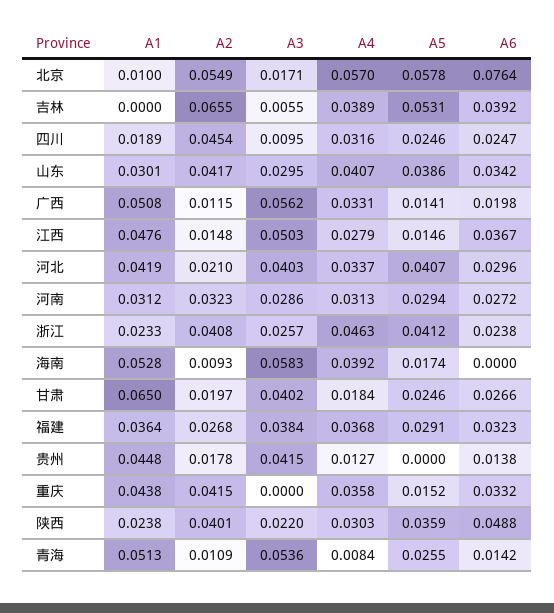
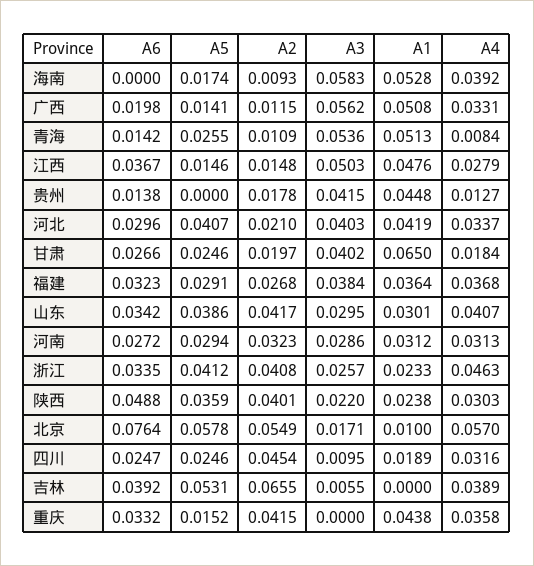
  {
    "A1": {
      "北京": 0.01,
      "吉林": 0,
      "四川": 0.0189,
      "山东": 0.0301,
      "广西": 0.0508,
      "江西": 0.0476,
      "河北": 0.0419,
      "河南": 0.0312,
      "浙江": 0.0233,
      "海南": 0.0528,
      "甘肃": 0.065,
      "福建": 0.0364,
      "贵州": 0.0448,
      "重庆": 0.0438,
      "陕西": 0.0238,
      "青海": 0.0513
    },
    "A2": {
      "北京": 0.0549,
      "吉林": 0.0655,
      "四川": 0.0454,
      "山东": 0.0417,
      "广西": 0.0115,
      "江西": 0.0148,
      "河北": 0.021,
      "河南": 0.0323,
      "浙江": 0.0408,
      "海南": 0.0093,
      "甘肃": 0.0197,
      "福建": 0.0268,
      "贵州": 0.0178,
      "重庆": 0.0415,
      "陕西": 0.0401,
      "青海": 0.0109
    },
    "A3": {
      "北京": 0.0171,
      "吉林": 0.0055,
      "四川": 0.0095,
      "山东": 0.0295,
      "广西": 0.0562,
      "江西": 0.0503,
      "河北": 0.0403,
      "河南": 0.0286,
      "浙江": 0.0257,
      "海南": 0.0583,
      "甘肃": 0.0402,
      "福建": 0.0384,
      "贵州": 0.0415,
      "重庆": 0,
      "陕西": 0.022,
      "青海": 0.0536
    },
    "A4": {
      "北京": 0.057,
      "吉林": 0.0389,
      "四川": 0.0316,
      "山东": 0.0407,
      "广西": 0.0331,
      "江西": 0.0279,
      "河北": 0.0337,
      "河南": 0.0313,
      "浙江": 0.0463,
      "海南": 0.0392,
      "甘肃": 0.0184,
      "福建": 0.0368,
      "贵州": 0.0127,
      "重庆": 0.0358,
      "陕西": 0.0303,
      "青海": 0.0084
    },
    "A5": {
      "北京": 0.0578,
      "吉林": 0.0531,
      "四川": 0.0246,
      "山东": 0.0386,
      "广西": 0.0141,
      "江西": 0.0146,
      "河北": 0.0407,
      "河南": 0.0294,
      "浙江": 0.0412,
      "海南": 0.0174,
      "甘肃": 0.0246,
      "福建": 0.0291,
      "贵州": 0,
      "重庆": 0.0152,
      "陕西": 0.0359,
      "青海": 0.0255
    },
    "A6": {
      "北京": 0.0764,
      "吉林": 0.0392,
      "四川": 0.0247,
      "山东": 0.0342,
      "广西": 0.0198,
      "江西": 0.0367,
      "河北": 0.0296,
      "河南": 0.0272,
-     "浙江": 0.0238,
+     "浙江": 0.0335,
      "海南": 0,
      "甘肃": 0.0266,
      "福建": 0.0323,
      "贵州": 0.0138,
      "重庆": 0.0332,
      "陕西": 0.0488,
      "青海": 0.0142
    }
  }

